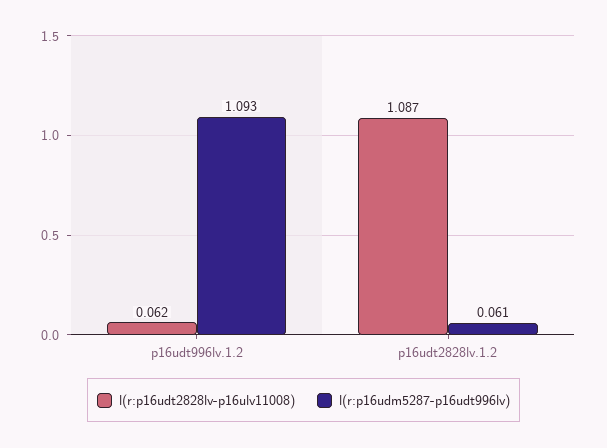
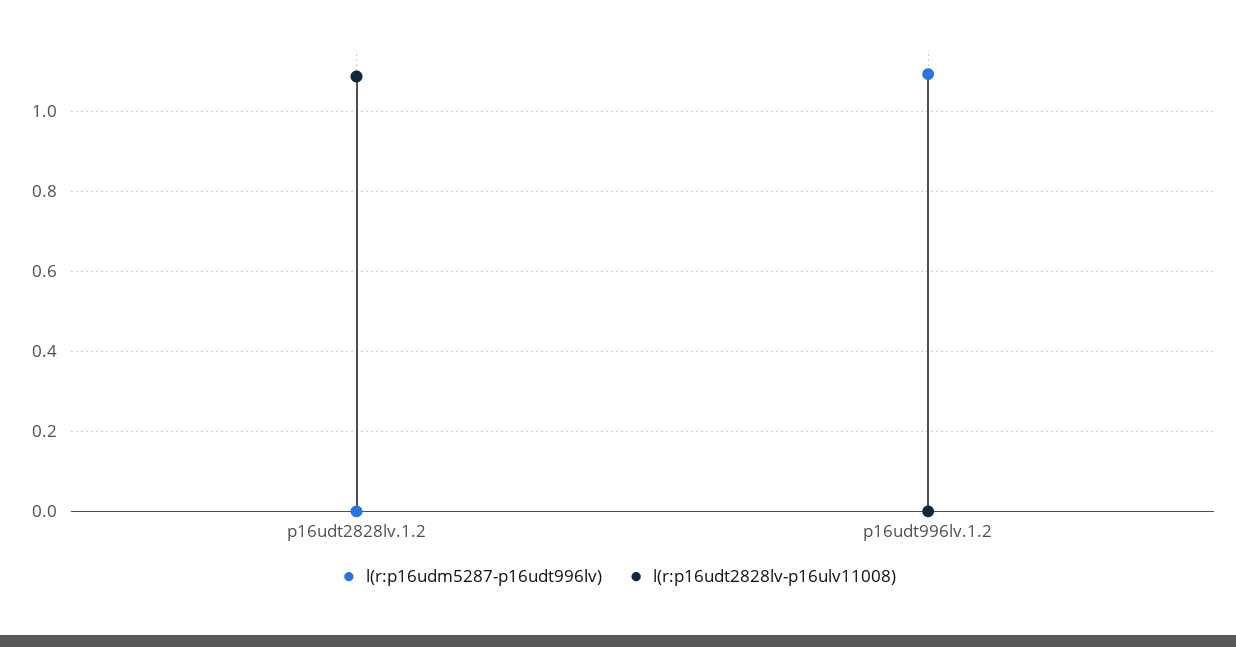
  {
    "l(r:p16udt2828lv-p16ulv11008)": {
-     "p16udt996lv.1.2": 0.062,
+     "p16udt996lv.1.2": 0,
      "p16udt2828lv.1.2": 1.087
    },
    "l(r:p16udm5287-p16udt996lv)": {
      "p16udt996lv.1.2": 1.093,
-     "p16udt2828lv.1.2": 0.061
+     "p16udt2828lv.1.2": 0
    }
  }

